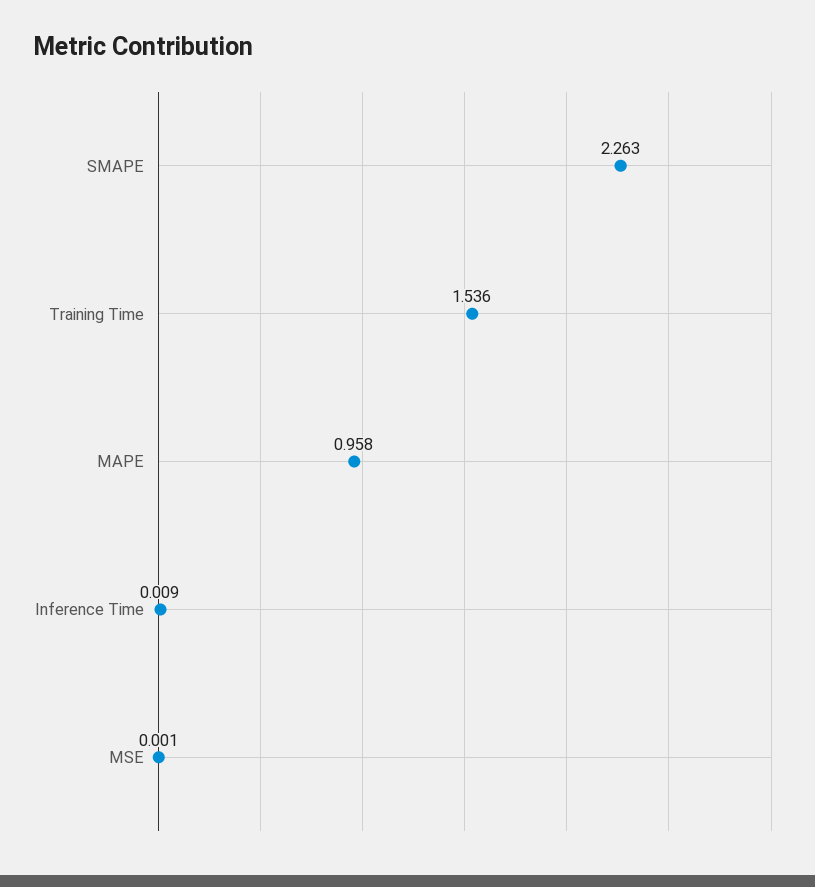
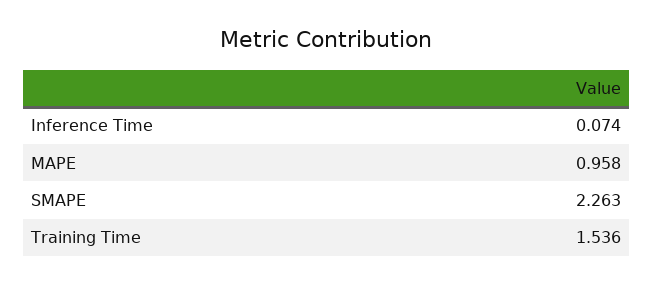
  {
    "SMAPE": 2.263,
    "Training Time": 1.536,
    "MAPE": 0.958,
-   "Inference Time": 0.009,
+   "Inference Time": 0.074
-   "MSE": 0.001
  }

